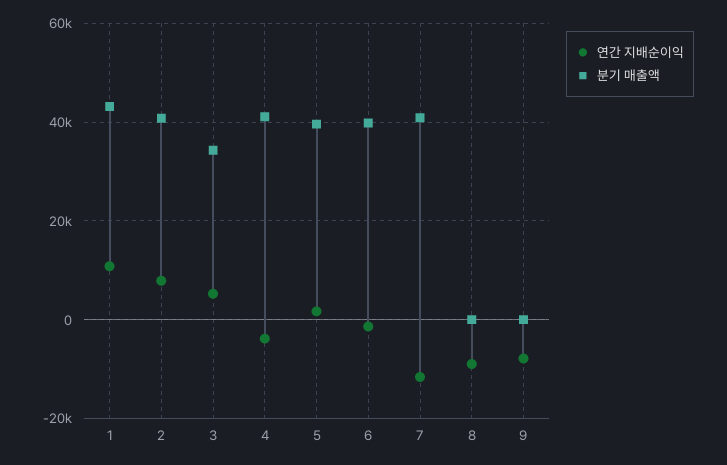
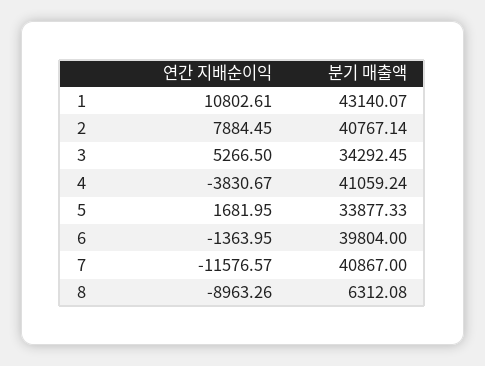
  {
    "연간 지배순이익": {
      "1": 10802.61,
      "2": 7884.45,
      "3": 5266.5,
      "4": -3830.67,
      "5": 1681.95,
      "6": -1363.95,
      "7": -11576.57,
-     "8": -8963.26,
+     "8": -8963.26
-     "9": -8000
    },
    "분기 매출액": {
      "1": 43140.07,
      "2": 40767.14,
      "3": 34292.45,
      "4": 41059.24,
-     "5": 40000,
+     "5": 33877.33,
      "6": 39804,
      "7": 40867,
-     "8": 0,
+     "8": 6312.08
-     "9": 0
    }
  }

